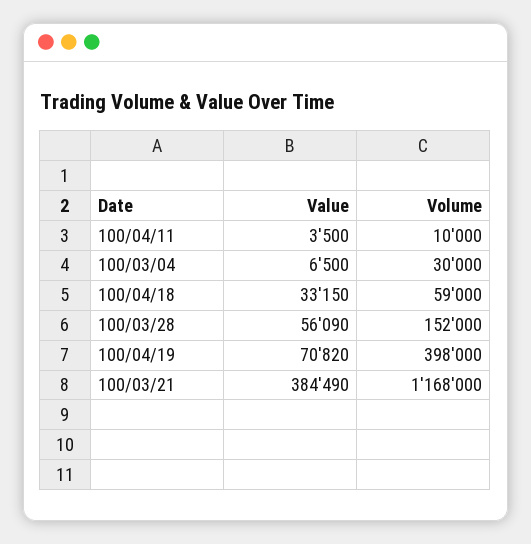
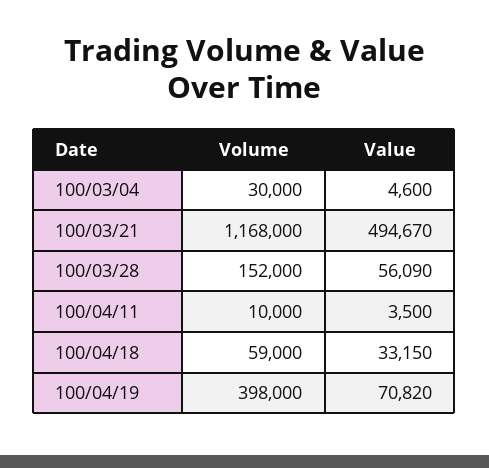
  {
    "Value": {
      "100/04/11": 3500,
-     "100/03/04": 6500,
+     "100/03/04": 4600,
      "100/04/18": 33150,
      "100/03/28": 56090,
      "100/04/19": 70820,
-     "100/03/21": 384490
+     "100/03/21": 494670
    },
    "Volume": {
      "100/04/11": 10000,
      "100/03/04": 30000,
      "100/04/18": 59000,
      "100/03/28": 152000,
      "100/04/19": 398000,
      "100/03/21": 1168000
    }
  }

